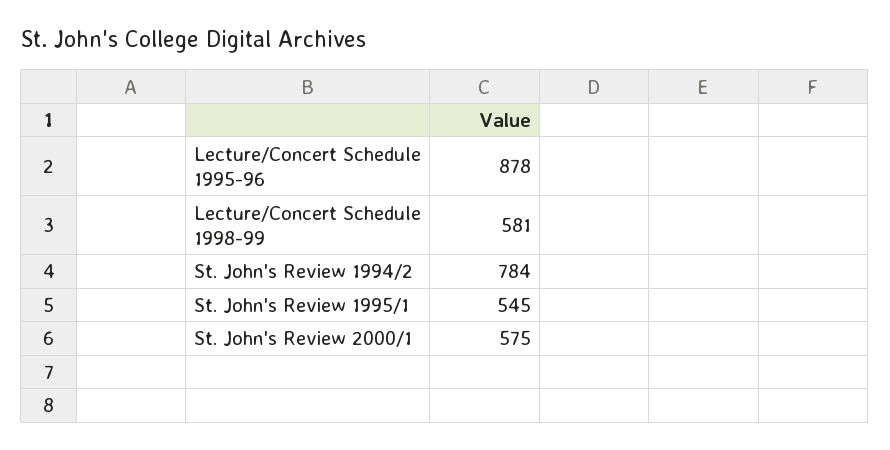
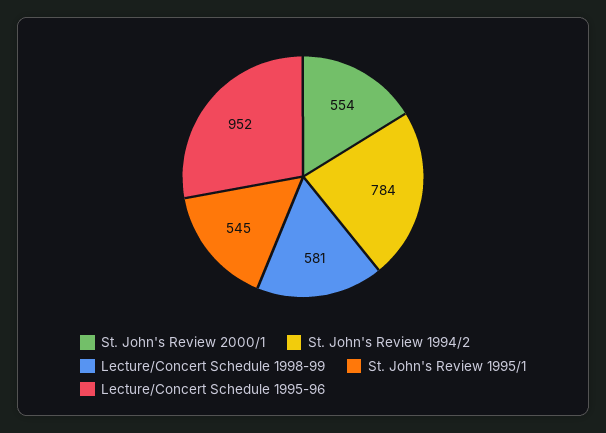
  {
-   "Lecture/Concert Schedule 1995-96": 878,
+   "Lecture/Concert Schedule 1995-96": 952,
    "Lecture/Concert Schedule 1998-99": 581,
    "St. John's Review 1994/2": 784,
    "St. John's Review 1995/1": 545,
-   "St. John's Review 2000/1": 575
+   "St. John's Review 2000/1": 554
  }

